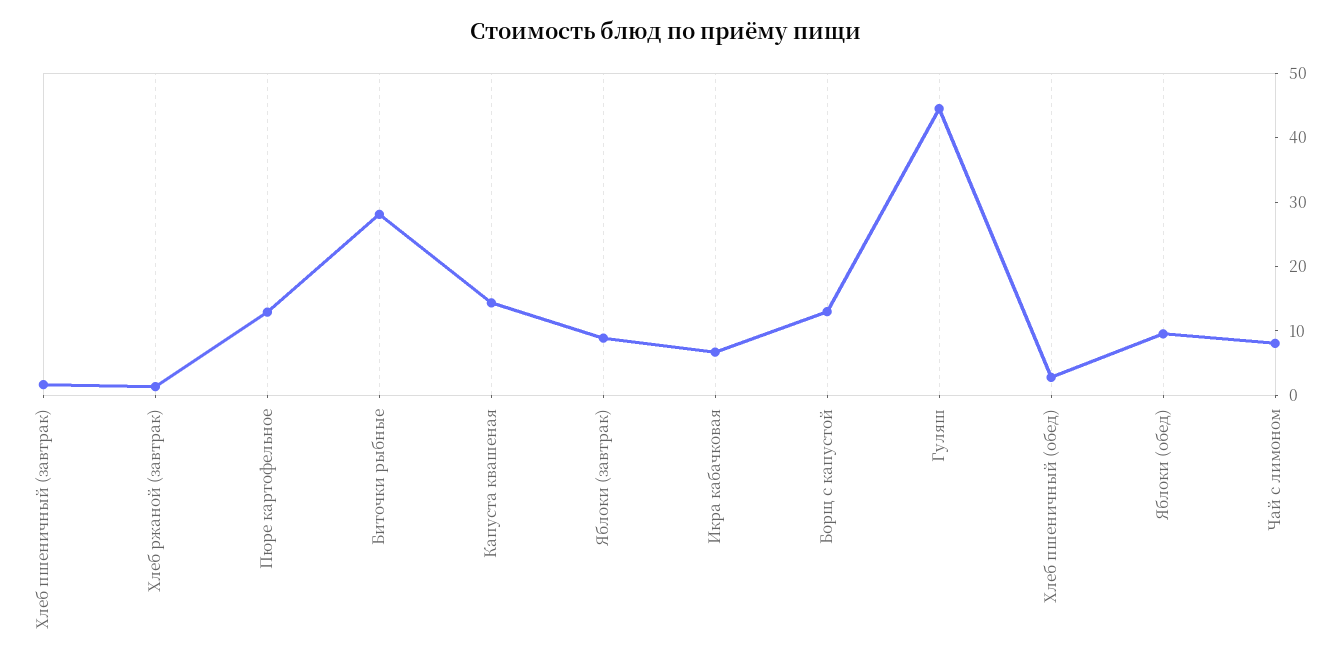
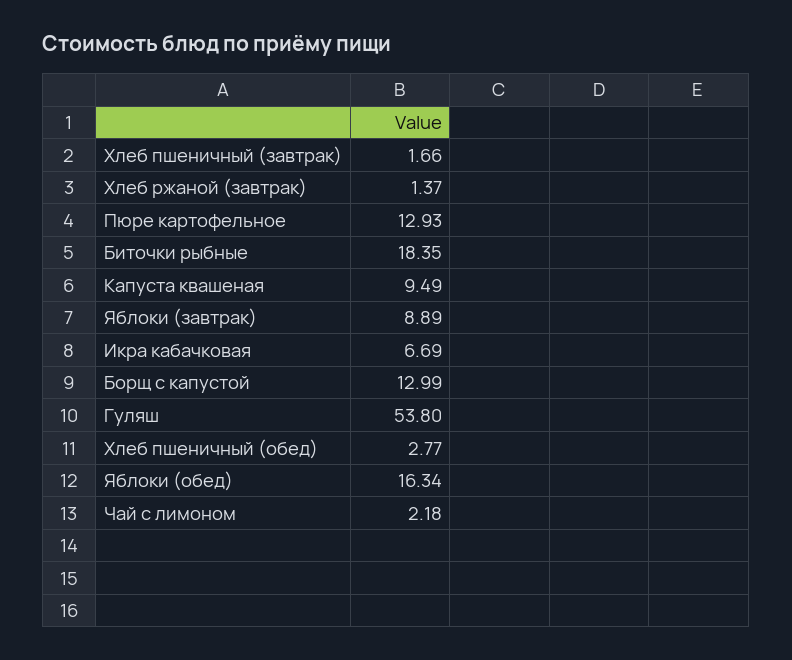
  {
    "Хлеб пшеничный (завтрак)": 1.66,
    "Хлеб ржаной (завтрак)": 1.37,
    "Пюре картофельное": 12.93,
-   "Биточки рыбные": 28,
+   "Биточки рыбные": 18.35,
-   "Капуста квашеная": 14,
+   "Капуста квашеная": 9.49,
    "Яблоки (завтрак)": 8.89,
    "Икра кабачковая": 6.69,
    "Борщ с капустой": 12.99,
-   "Гуляш": 44,
+   "Гуляш": 53.8,
    "Хлеб пшеничный (обед)": 2.77,
-   "Яблоки (обед)": 10,
+   "Яблоки (обед)": 16.34,
-   "Чай с лимоном": 8
+   "Чай с лимоном": 2.18
  }

